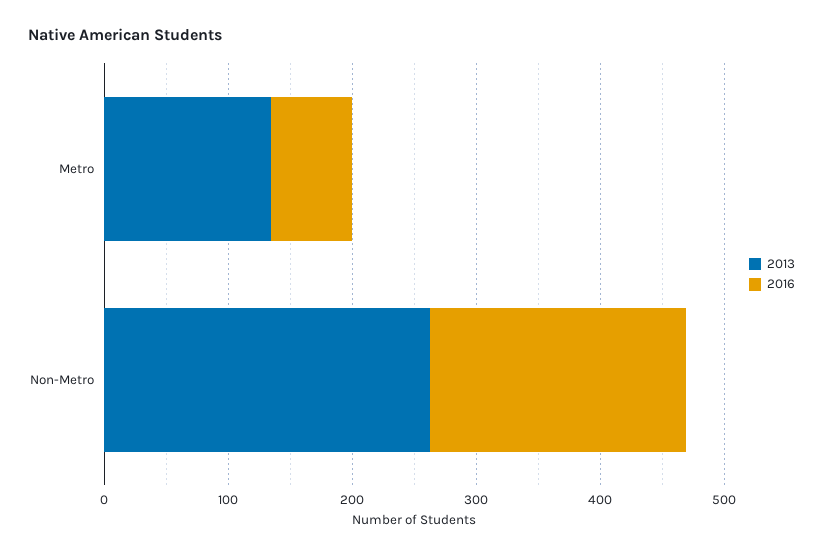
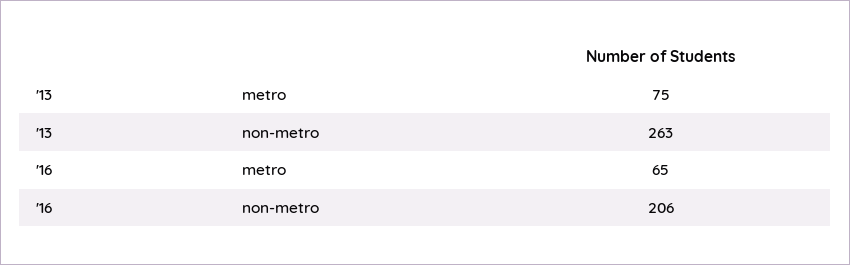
  {
    "2013": {
-     "Metro": 140,
+     "Metro": 75,
      "Non-Metro": 263
    },
    "2016": {
      "Metro": 65,
      "Non-Metro": 206
    }
  }

